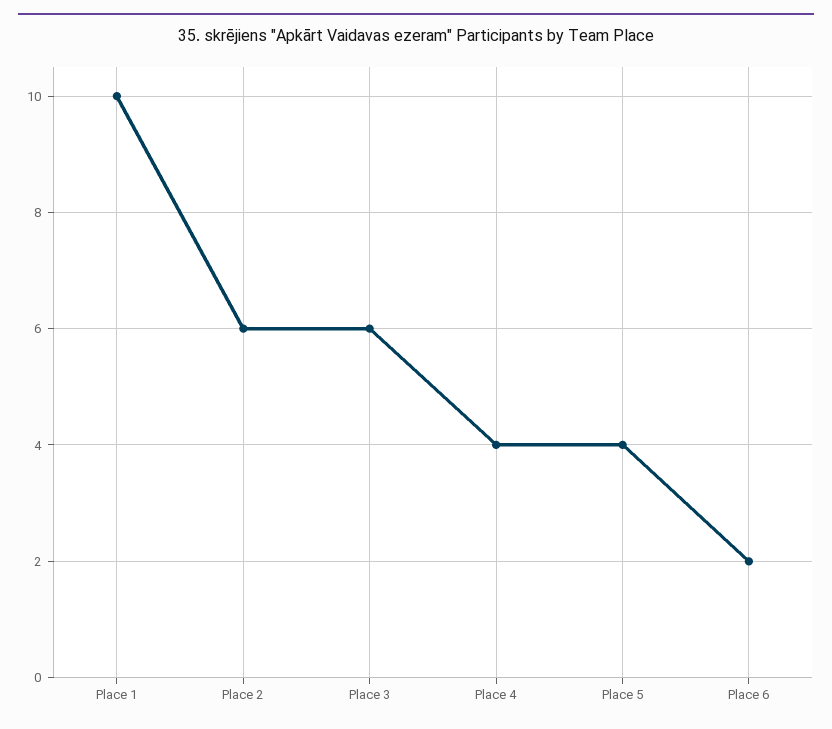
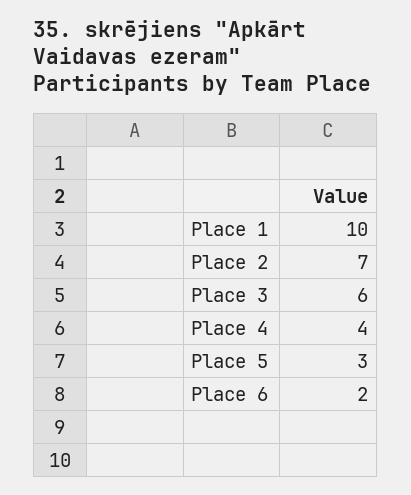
  {
    "Place 1": 10,
-   "Place 2": 6,
+   "Place 2": 7,
    "Place 3": 6,
    "Place 4": 4,
-   "Place 5": 4,
+   "Place 5": 3,
    "Place 6": 2
  }

